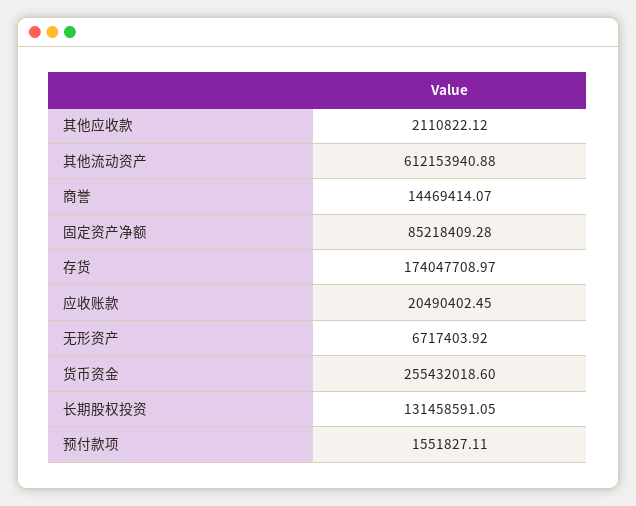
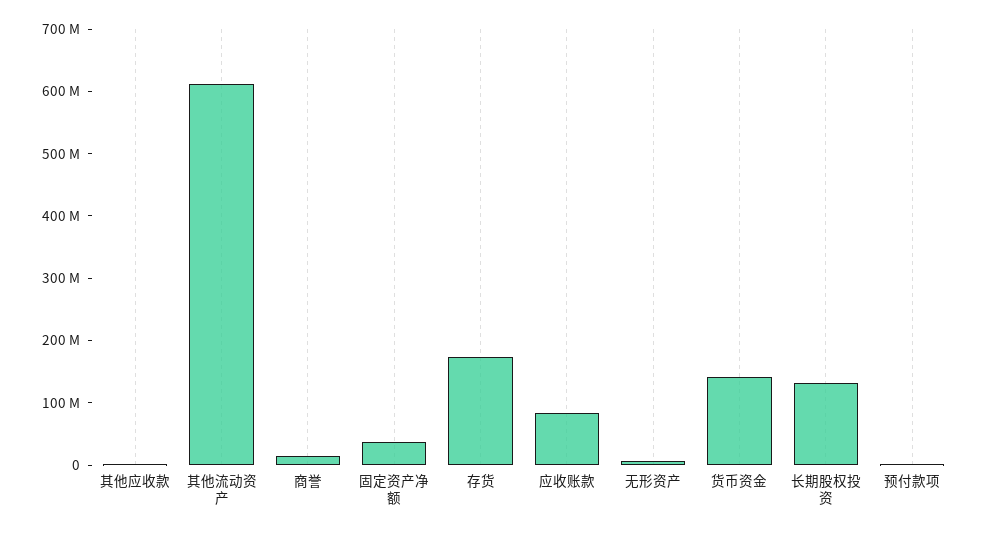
  {
    "其他应收款": 2110822.12,
    "其他流动资产": 612153940.88,
    "商誉": 14469414.07,
-   "固定资产净额": 85218409.28,
+   "固定资产净额": 40000000,
    "存货": 174047708.97,
-   "应收账款": 20490402.45,
+   "应收账款": 80000000,
    "无形资产": 6717403.92,
-   "货币资金": 255432018.6,
+   "货币资金": 140000000,
    "长期股权投资": 131458591.05,
    "预付款项": 1551827.11
  }

